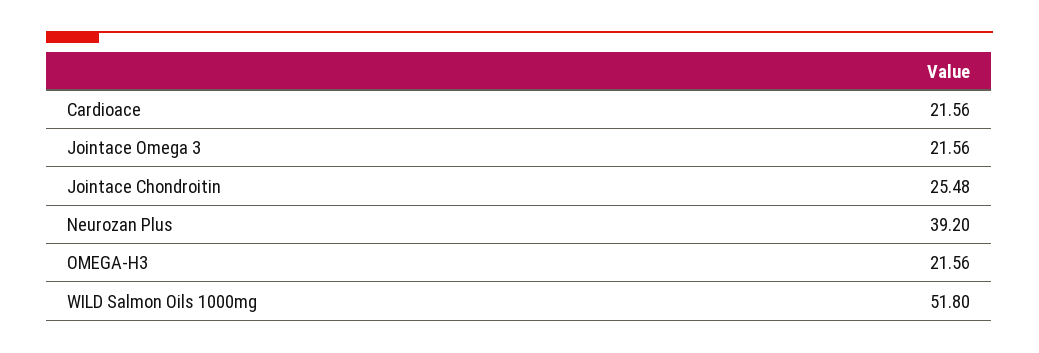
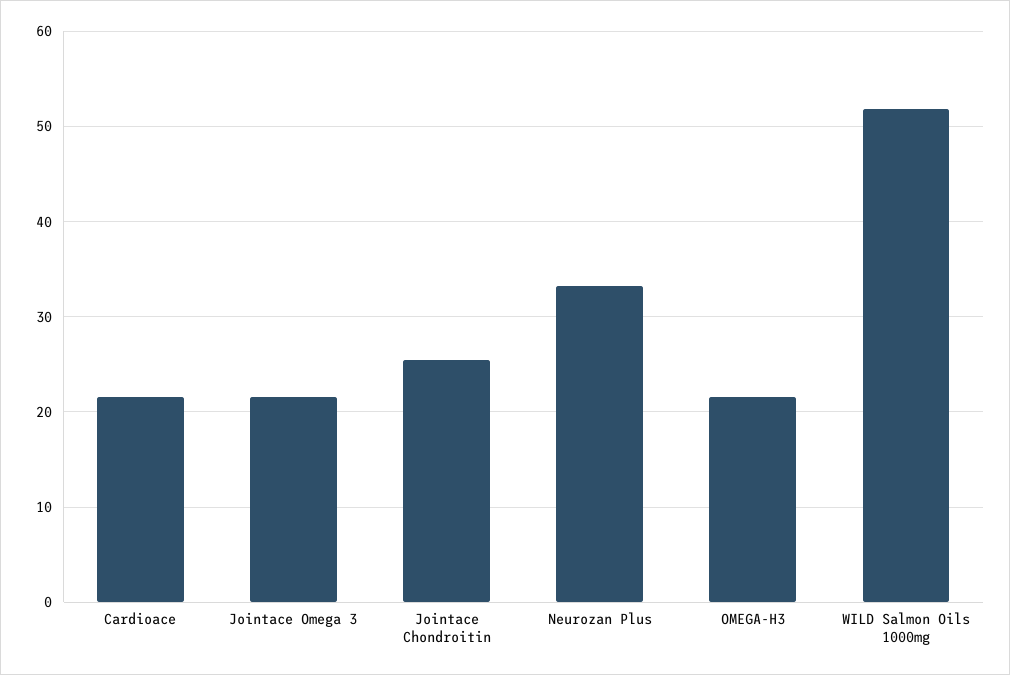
  {
    "Cardioace": 21.56,
    "Jointace Omega 3": 21.56,
    "Jointace Chondroitin": 25.48,
-   "Neurozan Plus": 39.2,
+   "Neurozan Plus": 33,
    "OMEGA-H3": 21.56,
    "WILD Salmon Oils 1000mg": 51.8
  }

